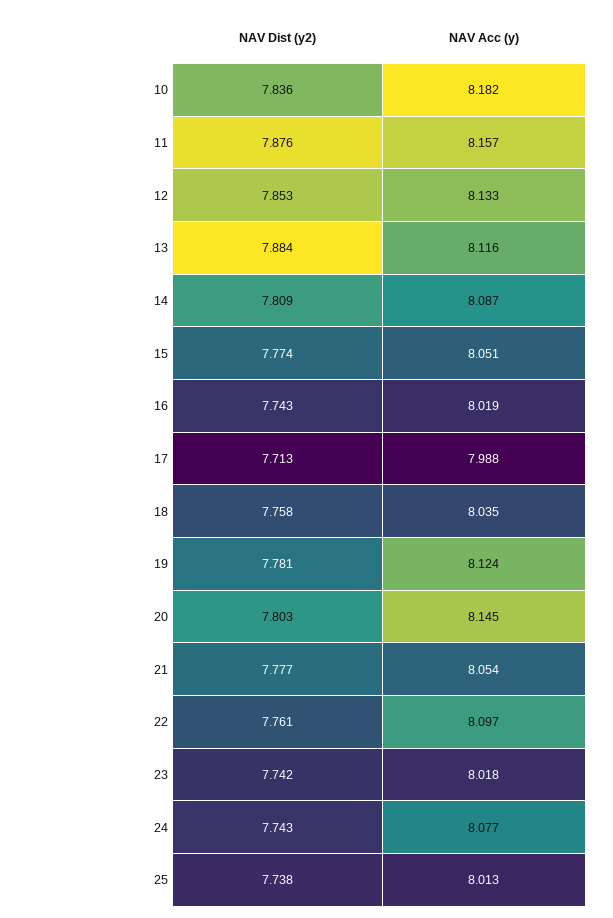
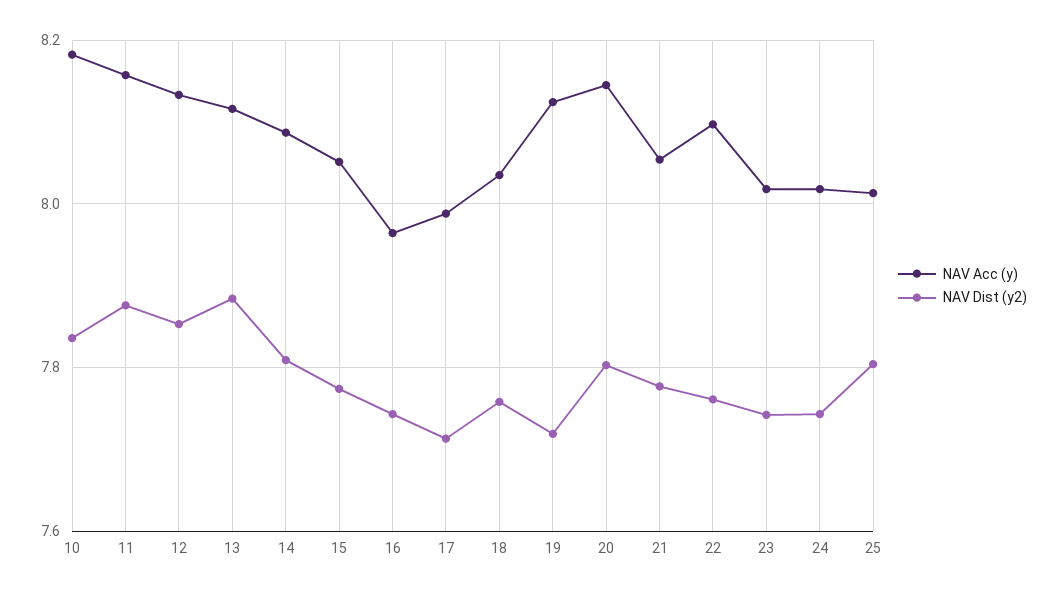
  {
    "NAV Dist (y2)": {
      "10": 7.836,
      "11": 7.876,
      "12": 7.853,
      "13": 7.884,
      "14": 7.809,
      "15": 7.774,
      "16": 7.743,
      "17": 7.713,
      "18": 7.758,
-     "19": 7.781,
+     "19": 7.72,
      "20": 7.803,
      "21": 7.777,
      "22": 7.761,
      "23": 7.742,
      "24": 7.743,
-     "25": 7.738
+     "25": 7.8
    },
    "NAV Acc (y)": {
      "10": 8.182,
      "11": 8.157,
      "12": 8.133,
      "13": 8.116,
      "14": 8.087,
      "15": 8.051,
-     "16": 8.019,
+     "16": 7.96,
      "17": 7.988,
      "18": 8.035,
      "19": 8.124,
      "20": 8.145,
      "21": 8.054,
      "22": 8.097,
      "23": 8.018,
-     "24": 8.077,
+     "24": 8.02,
      "25": 8.013
    }
  }

